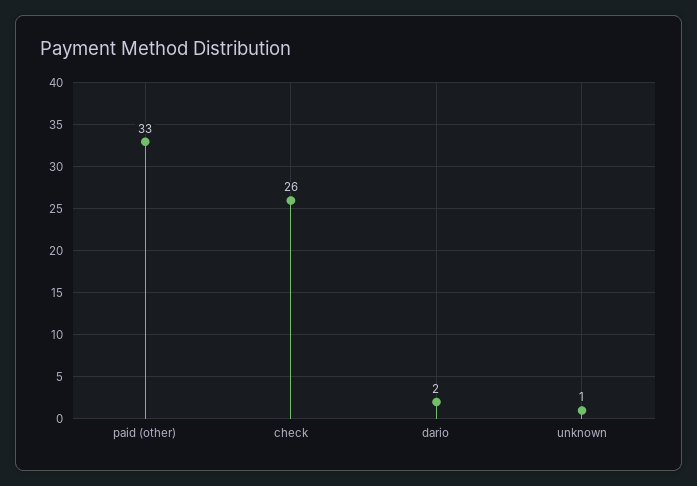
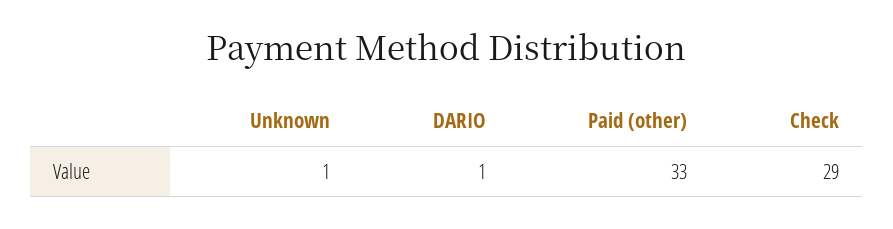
  {
    "paid (other)": 33,
-   "check": 26,
+   "check": 29,
-   "dario": 2,
+   "dario": 1,
    "unknown": 1
  }

